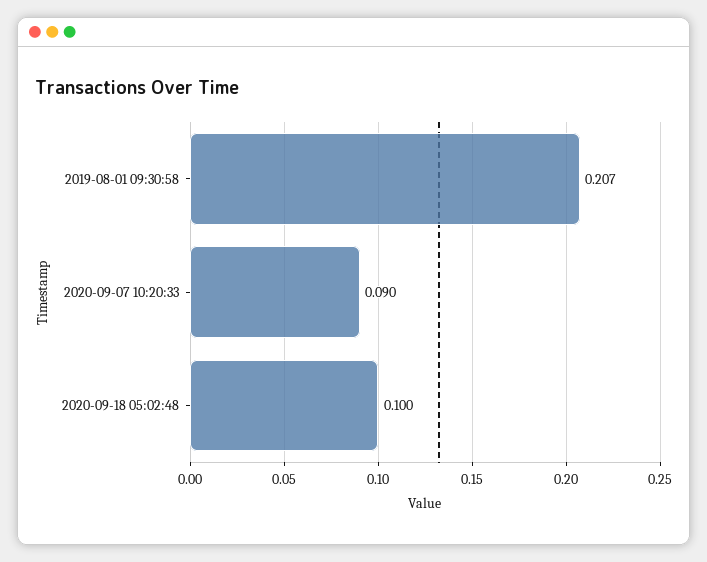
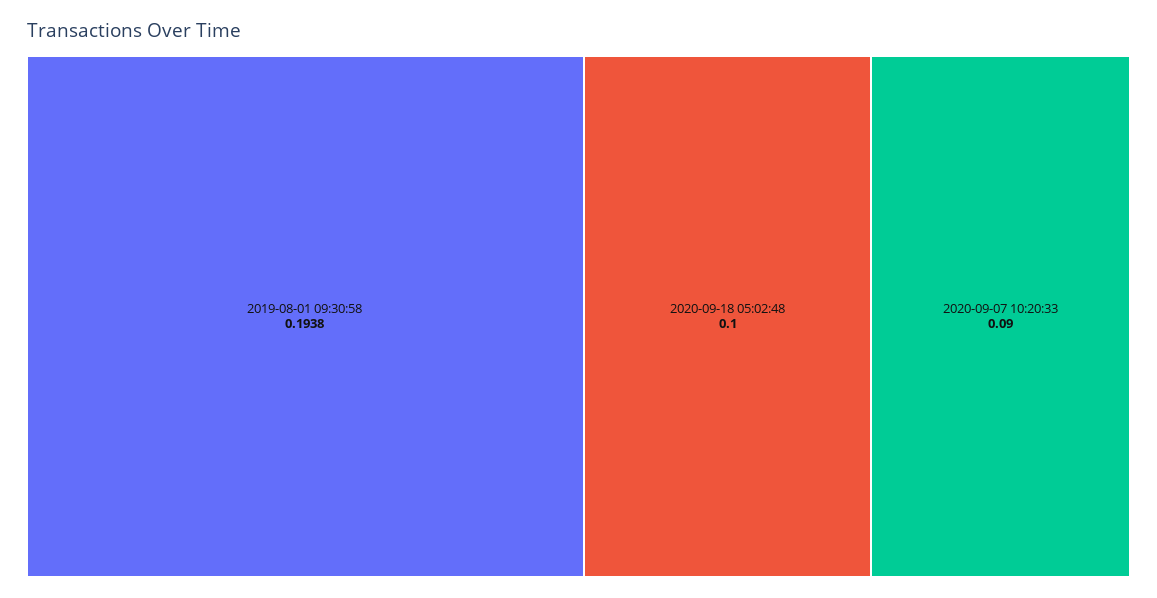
  {
-   "2019-08-01 09:30:58": 0.207,
+   "2019-08-01 09:30:58": 0.1938,
    "2020-09-07 10:20:33": 0.09,
    "2020-09-18 05:02:48": 0.1
  }

